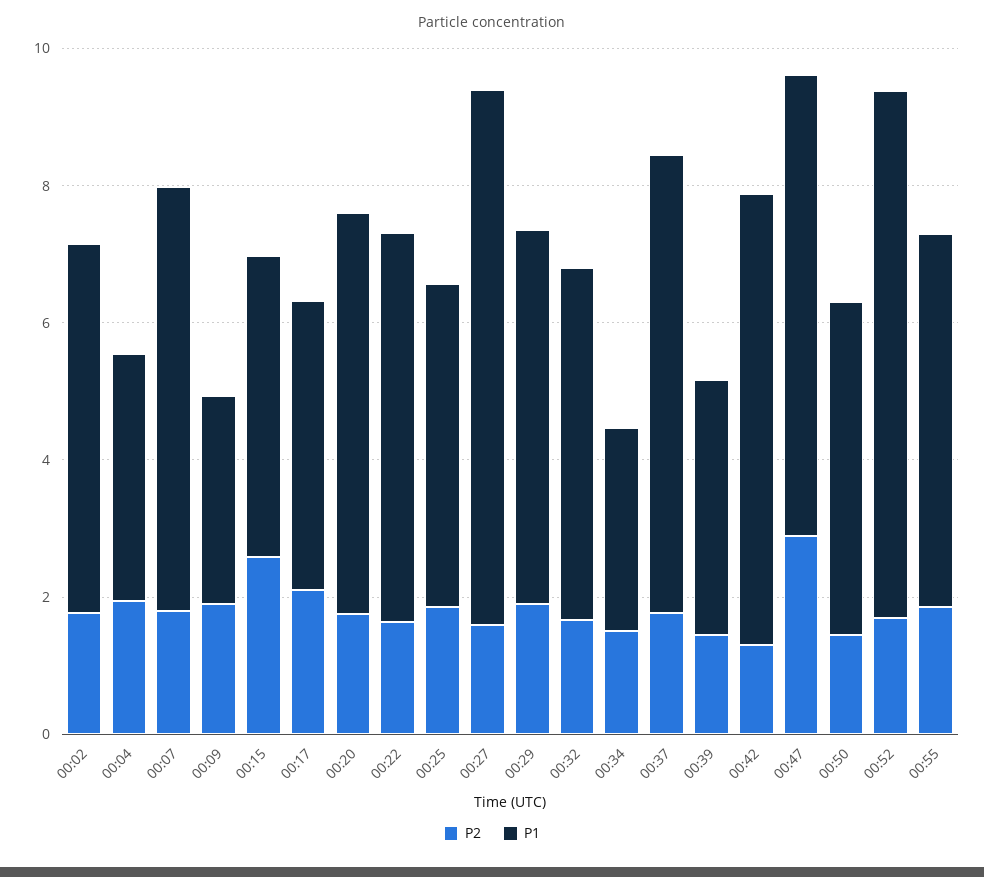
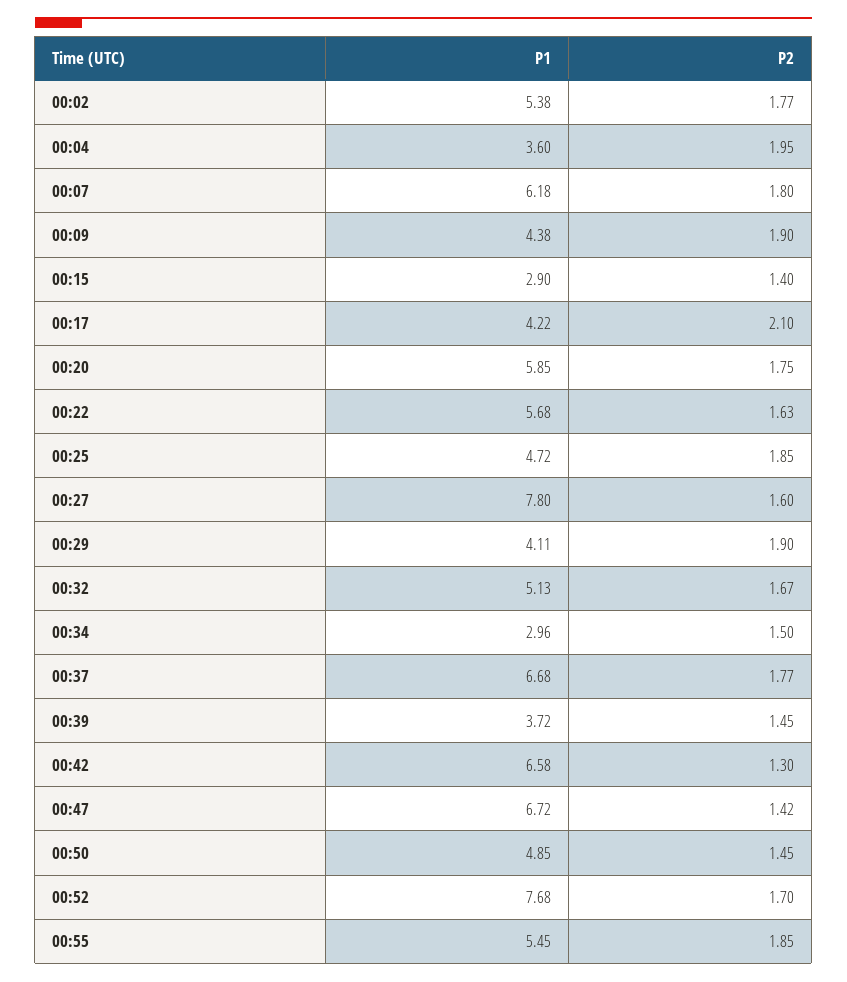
  {
    "P2": {
      "00:02": 1.77,
      "00:04": 1.95,
      "00:07": 1.8,
      "00:09": 1.9,
-     "00:15": 2.5,
+     "00:15": 1.4,
      "00:17": 2.1,
      "00:20": 1.75,
      "00:22": 1.63,
      "00:25": 1.85,
      "00:27": 1.6,
      "00:29": 1.9,
      "00:32": 1.67,
      "00:34": 1.5,
      "00:37": 1.77,
      "00:39": 1.45,
      "00:42": 1.3,
-     "00:47": 3,
+     "00:47": 1.42,
      "00:50": 1.45,
      "00:52": 1.7,
      "00:55": 1.85
    },
    "P1": {
      "00:02": 5.38,
      "00:04": 3.6,
      "00:07": 6.18,
-     "00:09": 3,
+     "00:09": 4.38,
-     "00:15": 4.5,
+     "00:15": 2.9,
      "00:17": 4.22,
      "00:20": 5.85,
      "00:22": 5.68,
      "00:25": 4.72,
      "00:27": 7.8,
-     "00:29": 5.5,
+     "00:29": 4.11,
      "00:32": 5.13,
      "00:34": 2.96,
      "00:37": 6.68,
      "00:39": 3.72,
      "00:42": 6.58,
      "00:47": 6.72,
      "00:50": 4.85,
      "00:52": 7.68,
      "00:55": 5.45
    }
  }

